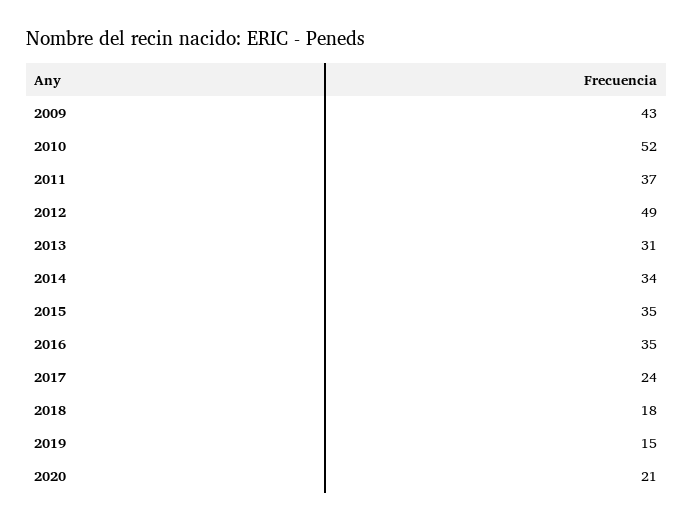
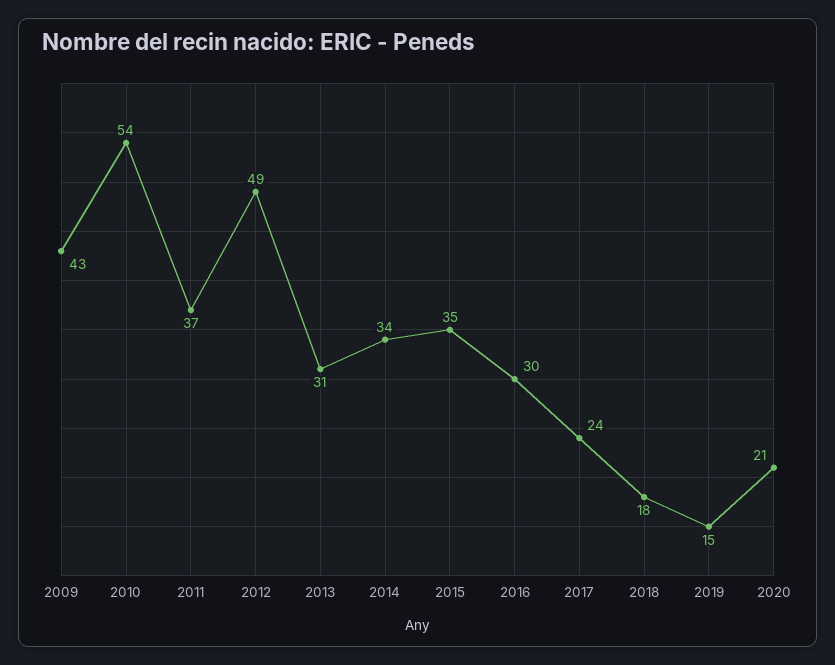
  {
    "2009": 43,
-   "2010": 52,
+   "2010": 54,
    "2011": 37,
    "2012": 49,
    "2013": 31,
    "2014": 34,
    "2015": 35,
-   "2016": 35,
+   "2016": 30,
    "2017": 24,
    "2018": 18,
    "2019": 15,
    "2020": 21
  }

